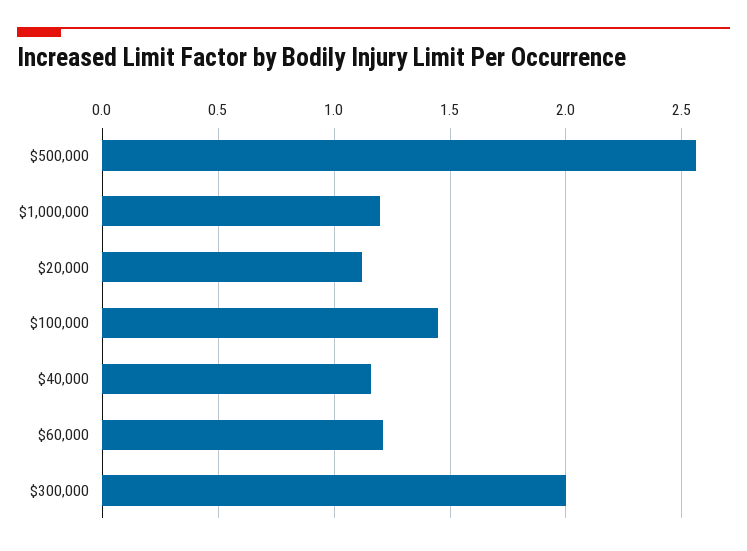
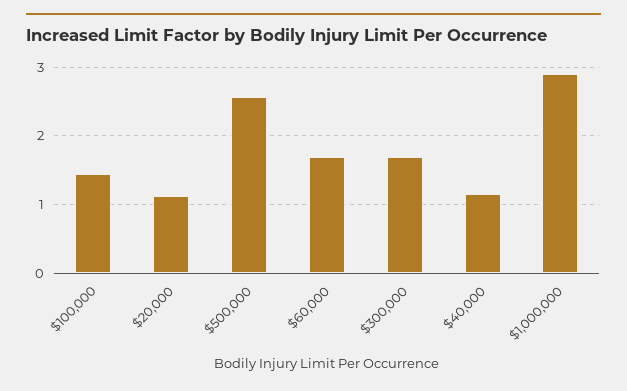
  {
    "$500,000": 2.55,
-   "$1,000,000": 1.2,
+   "$1,000,000": 2.9,
    "$20,000": 1.1,
    "$100,000": 1.45,
    "$40,000": 1.15,
-   "$60,000": 1.2,
+   "$60,000": 1.7,
-   "$300,000": 2
+   "$300,000": 1.7
  }

